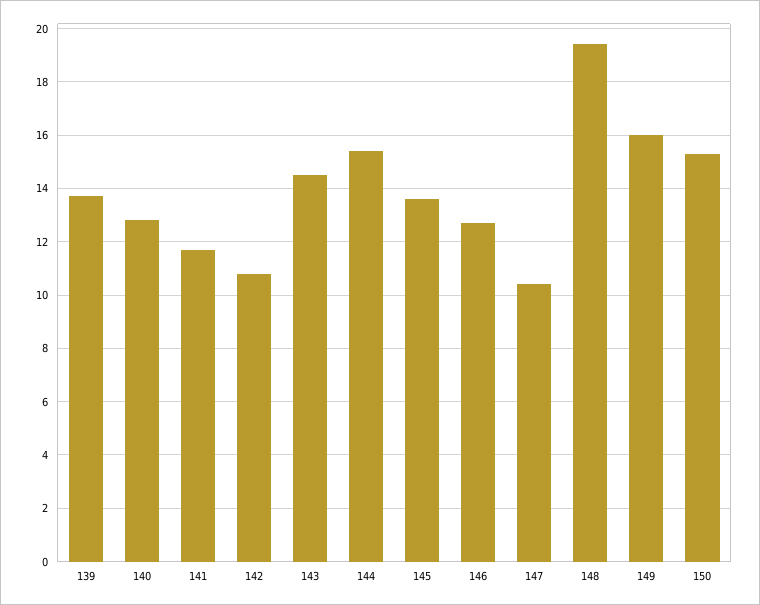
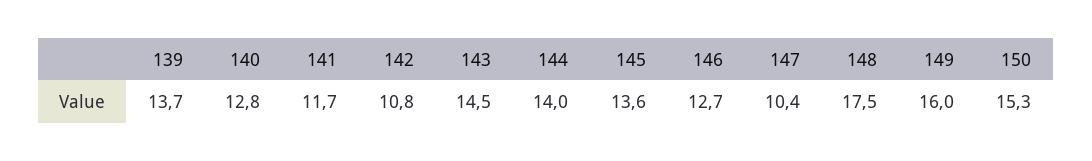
  {
    "139": 13.7,
    "140": 12.8,
    "141": 11.7,
    "142": 10.8,
    "143": 14.5,
-   "144": 15.5,
+   "144": 14,
    "145": 13.6,
    "146": 12.7,
    "147": 10.4,
-   "148": 19.5,
+   "148": 17.5,
    "149": 16,
    "150": 15.3
  }

